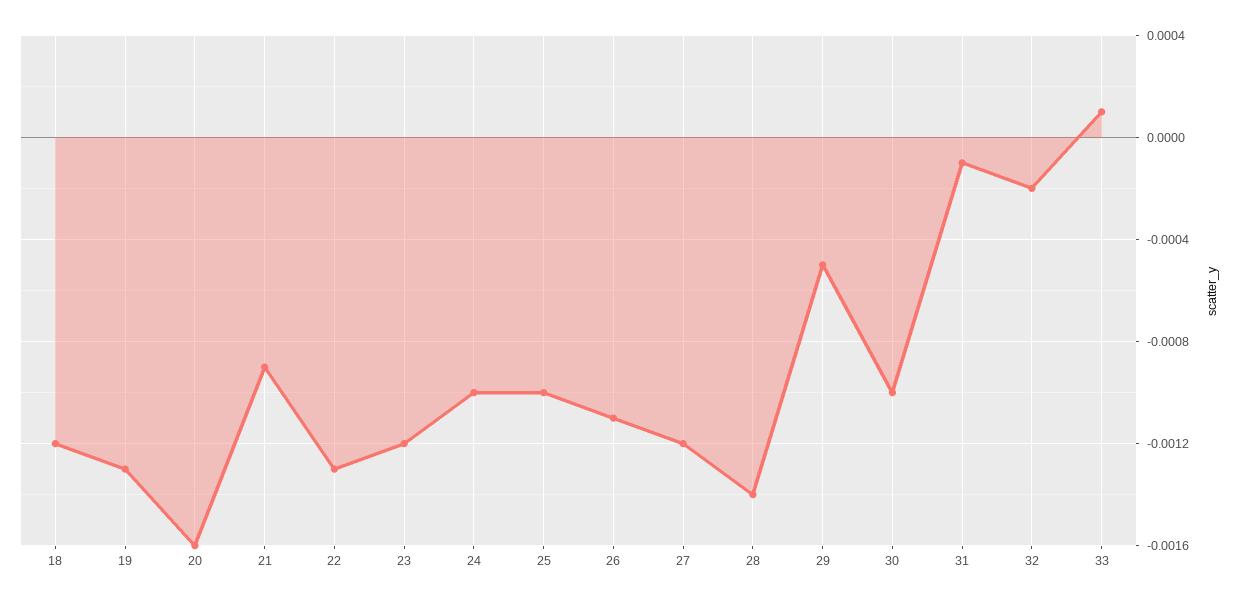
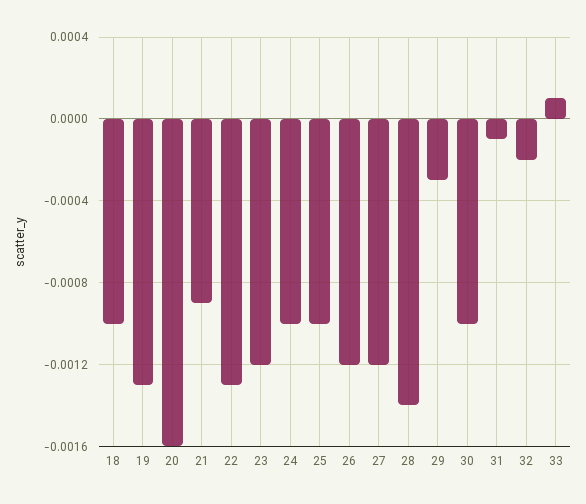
  {
-   "18": -0.0012,
+   "18": -0.001,
    "19": -0.0013,
    "20": -0.0016,
    "21": -0.0009,
    "22": -0.0013,
    "23": -0.0012,
    "24": -0.001,
    "25": -0.001,
-   "26": -0.0011,
+   "26": -0.0012,
    "27": -0.0012,
    "28": -0.0014,
-   "29": -0.0005,
+   "29": -0.0003,
    "30": -0.001,
    "31": -0.0001,
    "32": -0.0002,
    "33": 0.0001
  }

